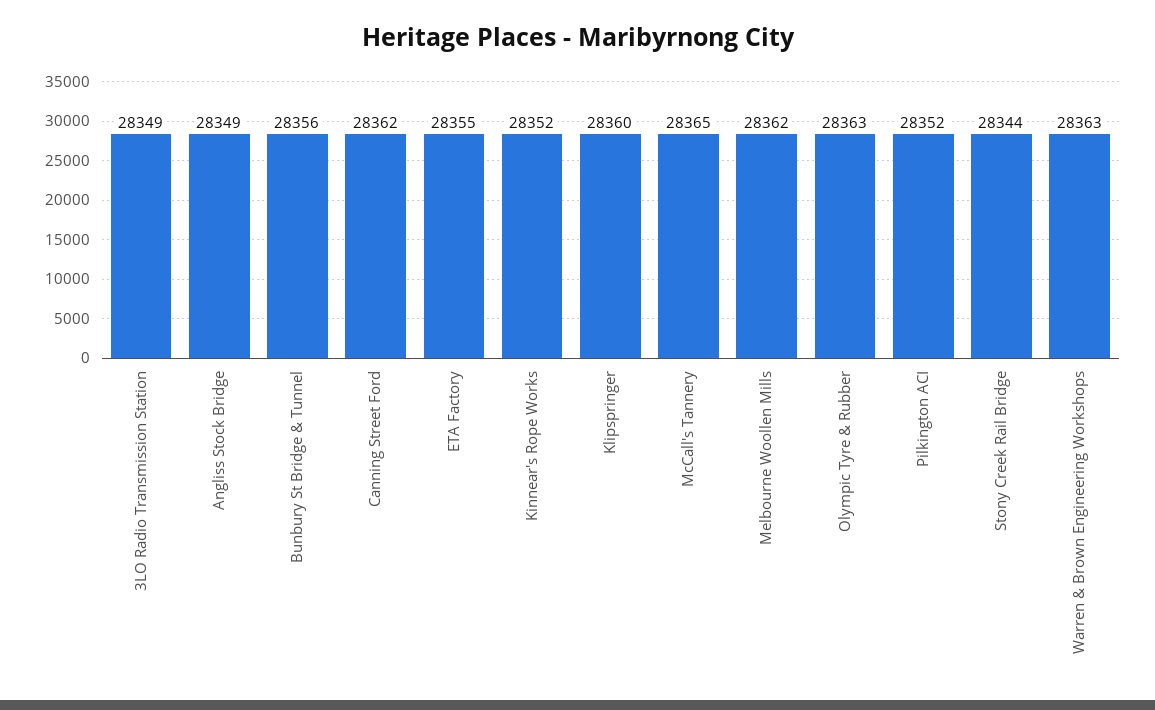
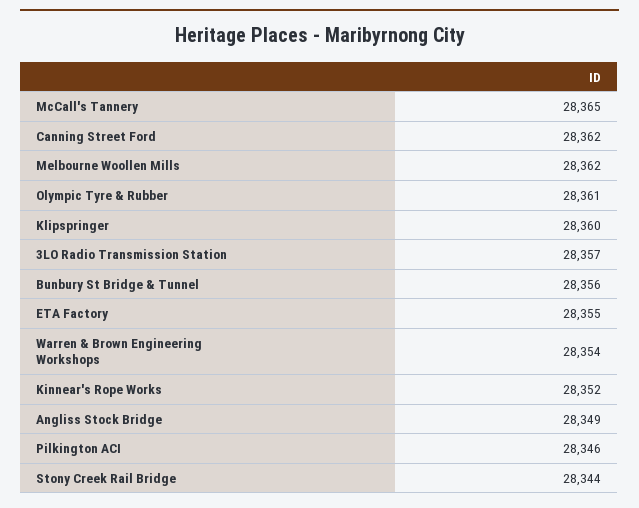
  {
-   "3LO Radio Transmission Station": 28349,
+   "3LO Radio Transmission Station": 28357,
    "Angliss Stock Bridge": 28349,
    "Bunbury St Bridge & Tunnel": 28356,
    "Canning Street Ford": 28362,
    "ETA Factory": 28355,
    "Kinnear's Rope Works": 28352,
    "Klipspringer": 28360,
    "McCall's Tannery": 28365,
    "Melbourne Woollen Mills": 28362,
-   "Olympic Tyre & Rubber": 28363,
+   "Olympic Tyre & Rubber": 28361,
-   "Pilkington ACI": 28352,
+   "Pilkington ACI": 28346,
    "Stony Creek Rail Bridge": 28344,
-   "Warren & Brown Engineering Workshops": 28363
+   "Warren & Brown Engineering Workshops": 28354
  }

